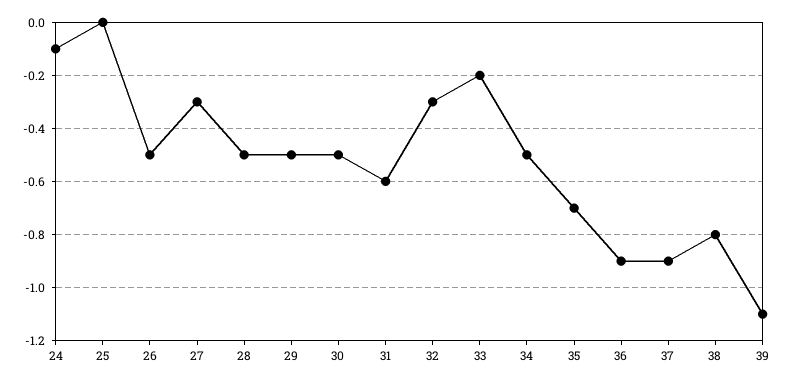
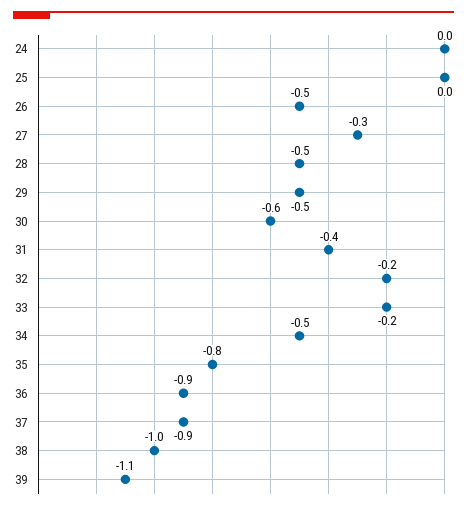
  {
-   "24": -0.1,
+   "24": 0,
    "25": 0,
    "26": -0.5,
    "27": -0.3,
    "28": -0.5,
    "29": -0.5,
-   "30": -0.5,
+   "30": -0.6,
-   "31": -0.6,
+   "31": -0.4,
-   "32": -0.3,
+   "32": -0.2,
    "33": -0.2,
    "34": -0.5,
-   "35": -0.7,
+   "35": -0.8,
    "36": -0.9,
    "37": -0.9,
-   "38": -0.8,
+   "38": -1,
    "39": -1.1
  }

